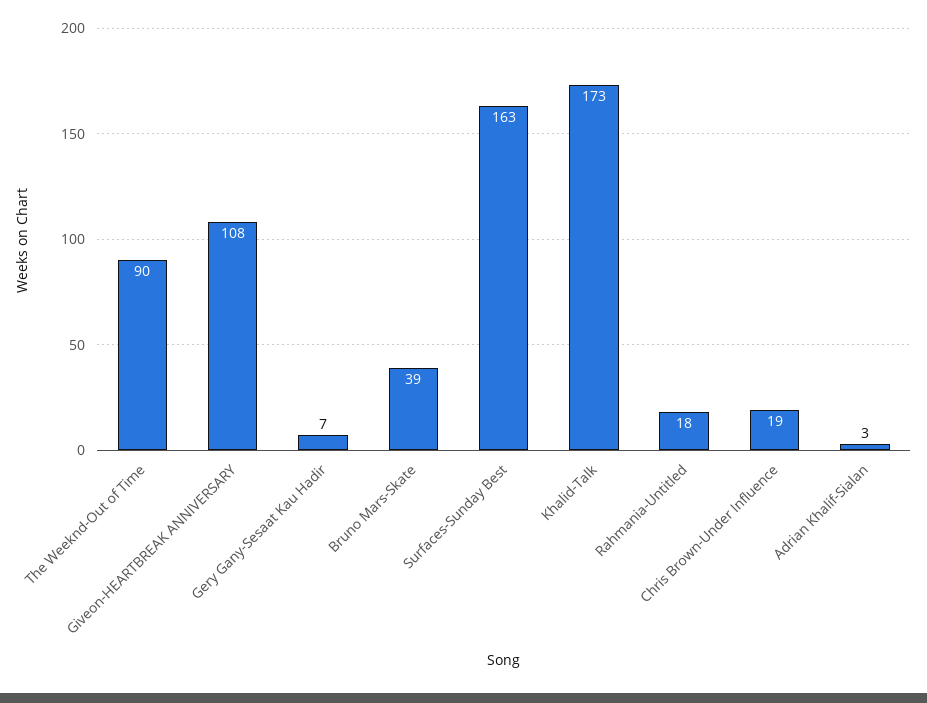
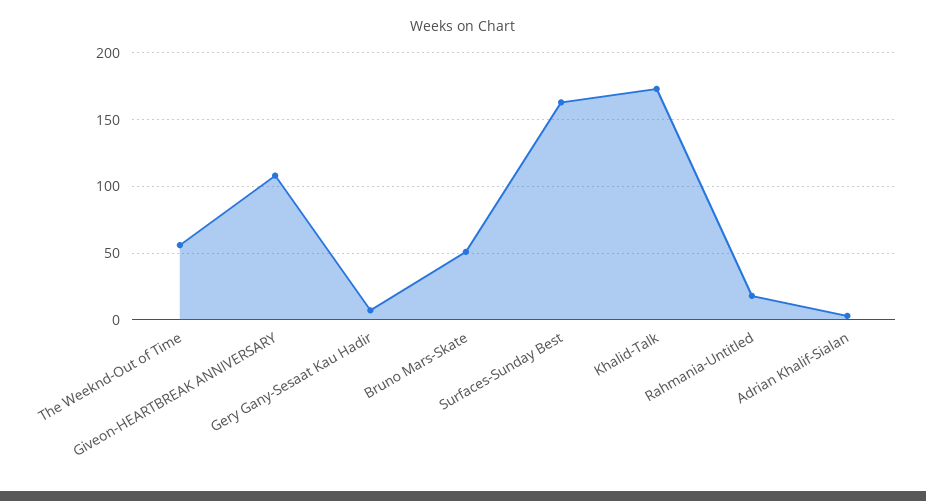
  {
-   "The Weeknd-Out of Time": 90,
+   "The Weeknd-Out of Time": 55,
    "Giveon-HEARTBREAK ANNIVERSARY": 108,
    "Gery Gany-Sesaat Kau Hadir": 7,
-   "Bruno Mars-Skate": 39,
+   "Bruno Mars-Skate": 50,
    "Surfaces-Sunday Best": 163,
    "Khalid-Talk": 173,
    "Rahmania-Untitled": 18,
-   "Chris Brown-Under Influence": 19,
    "Adrian Khalif-Sialan": 3
  }

